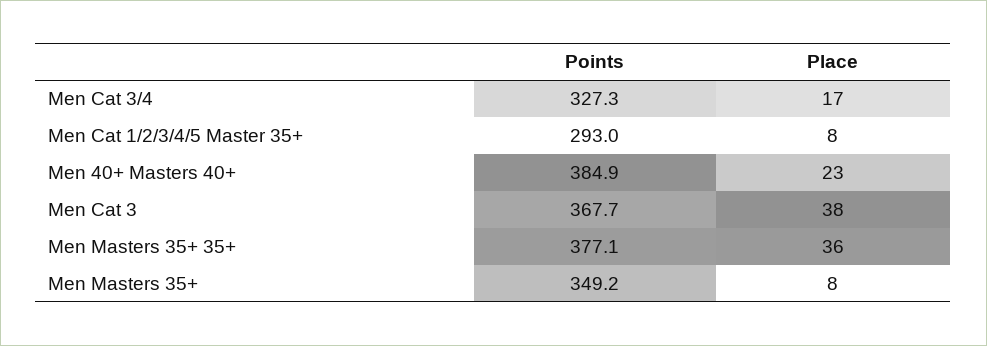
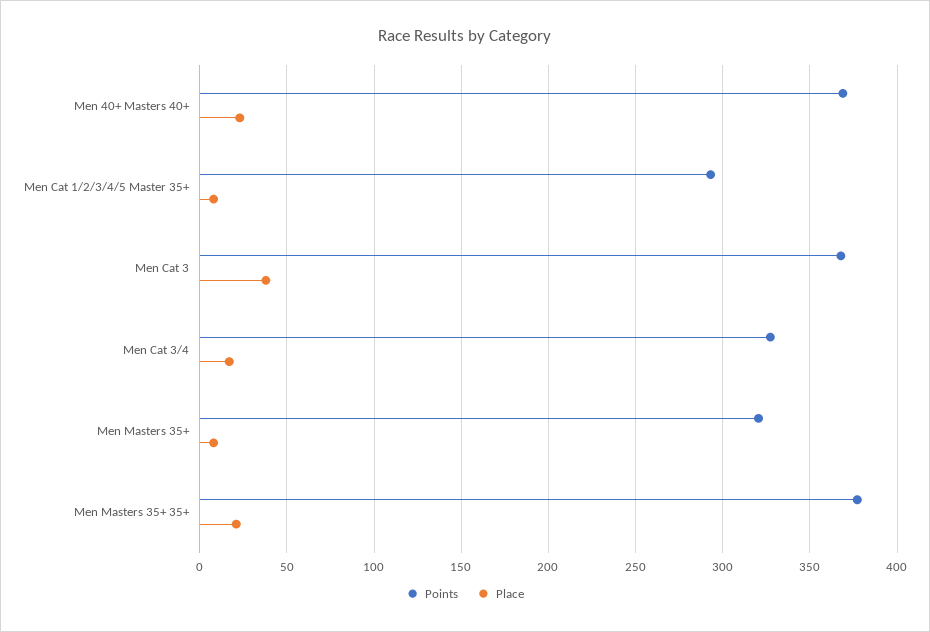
  {
    "Points": {
      "Men Cat 3/4": 327.3,
      "Men Cat 1/2/3/4/5 Master 35+": 293,
-     "Men 40+ Masters 40+": 384.9,
+     "Men 40+ Masters 40+": 370,
      "Men Cat 3": 367.7,
      "Men Masters 35+ 35+": 377.1,
-     "Men Masters 35+": 349.2
+     "Men Masters 35+": 320
    },
    "Place": {
      "Men Cat 3/4": 17,
      "Men Cat 1/2/3/4/5 Master 35+": 8,
      "Men 40+ Masters 40+": 23,
      "Men Cat 3": 38,
-     "Men Masters 35+ 35+": 36,
+     "Men Masters 35+ 35+": 20,
      "Men Masters 35+": 8
    }
  }

